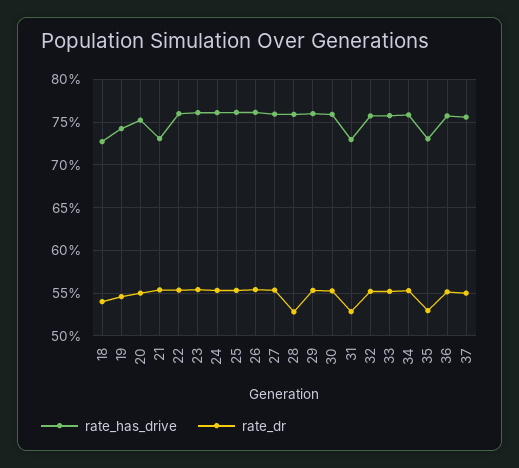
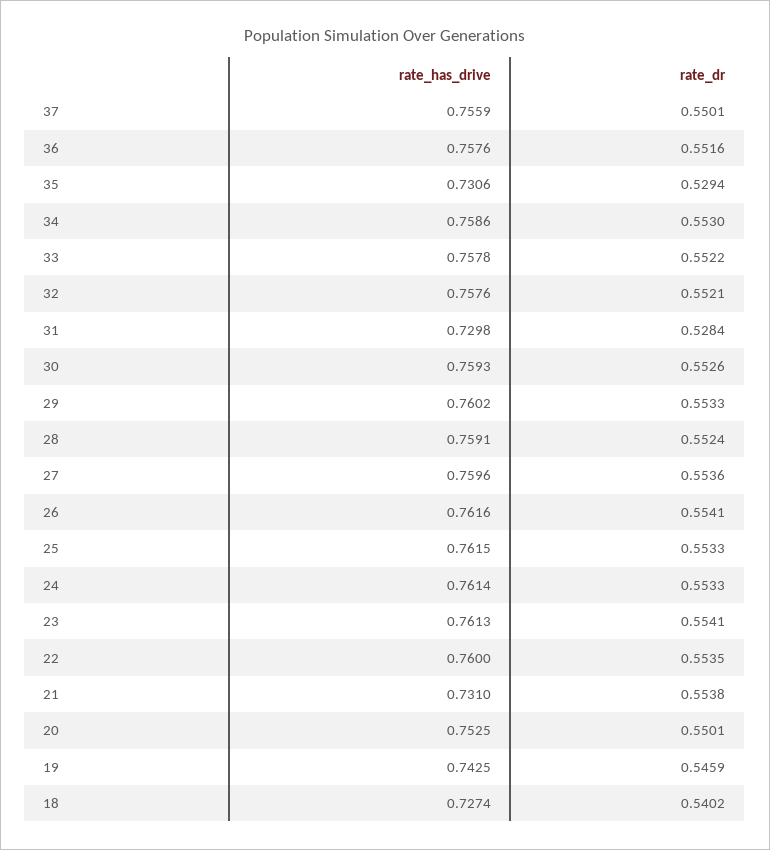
  {
    "rate_has_drive": {
      "18": 0.7274,
      "19": 0.7425,
      "20": 0.7525,
      "21": 0.731,
      "22": 0.76,
      "23": 0.7613,
      "24": 0.7614,
      "25": 0.7615,
      "26": 0.7616,
      "27": 0.7596,
      "28": 0.7591,
      "29": 0.7602,
      "30": 0.7593,
      "31": 0.7298,
      "32": 0.7576,
      "33": 0.7578,
      "34": 0.7586,
      "35": 0.7306,
      "36": 0.7576,
      "37": 0.7559
    },
    "rate_dr": {
      "18": 0.5402,
      "19": 0.5459,
      "20": 0.5501,
      "21": 0.5538,
      "22": 0.5535,
      "23": 0.5541,
      "24": 0.5533,
      "25": 0.5533,
      "26": 0.5541,
      "27": 0.5536,
-     "28": 0.53,
+     "28": 0.5524,
      "29": 0.5533,
      "30": 0.5526,
      "31": 0.5284,
      "32": 0.5521,
      "33": 0.5522,
      "34": 0.553,
      "35": 0.5294,
      "36": 0.5516,
      "37": 0.5501
    }
  }

